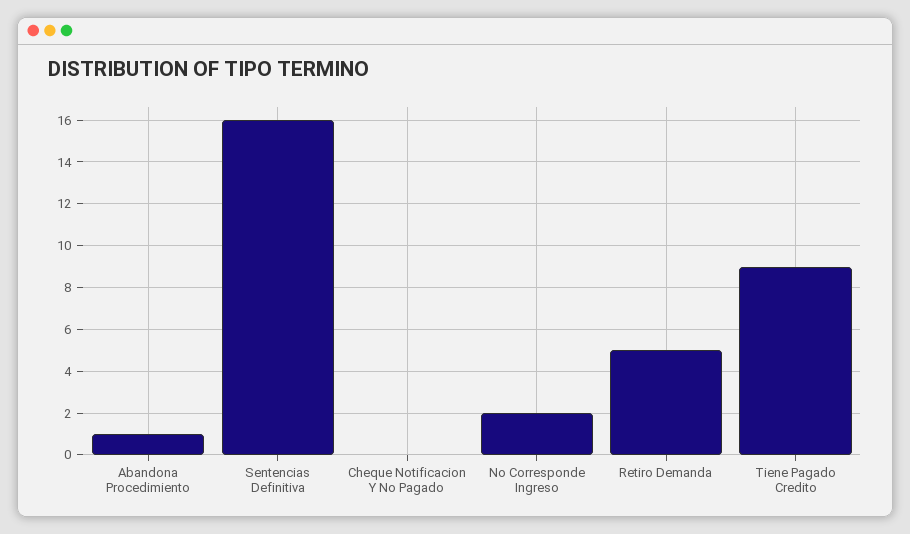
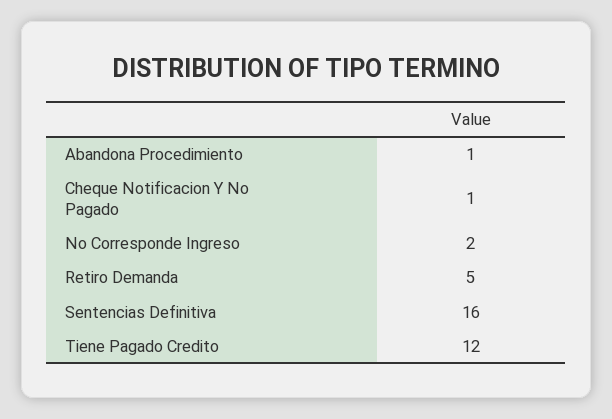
  {
    "Abandona Procedimiento": 1,
    "Sentencias Definitiva": 16,
-   "Cheque Notificacion Y No Pagado": 0,
+   "Cheque Notificacion Y No Pagado": 1,
    "No Corresponde Ingreso": 2,
    "Retiro Demanda": 5,
-   "Tiene Pagado Credito": 9
+   "Tiene Pagado Credito": 12
  }

